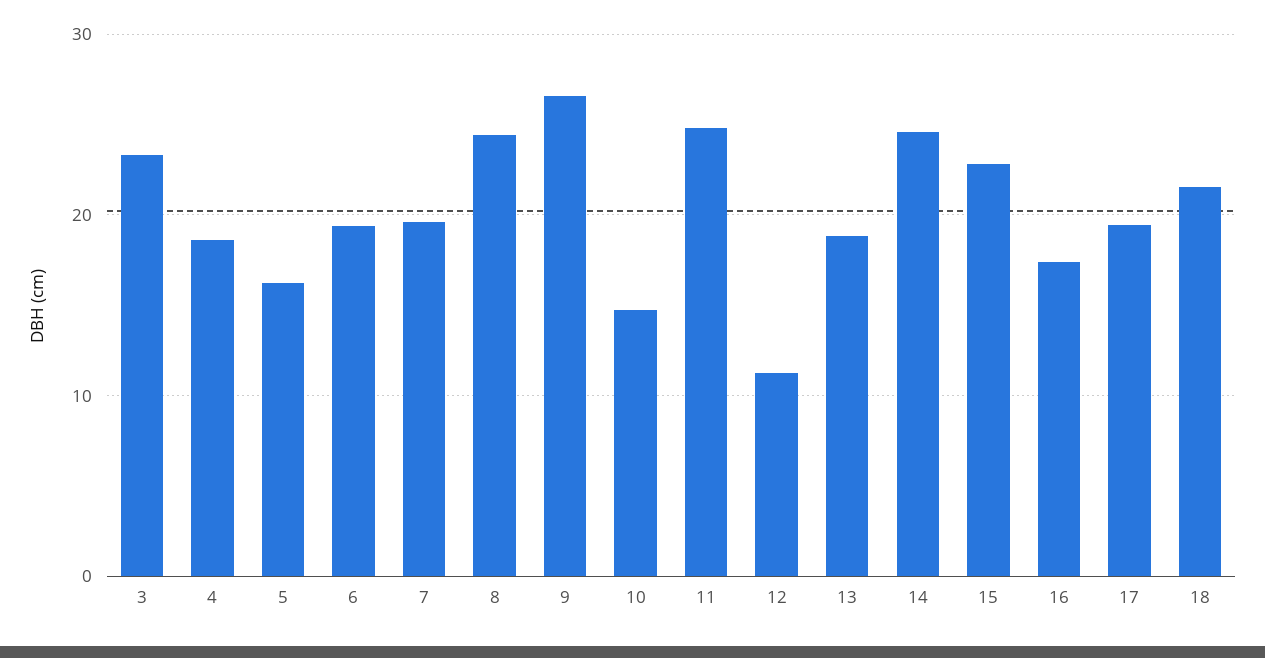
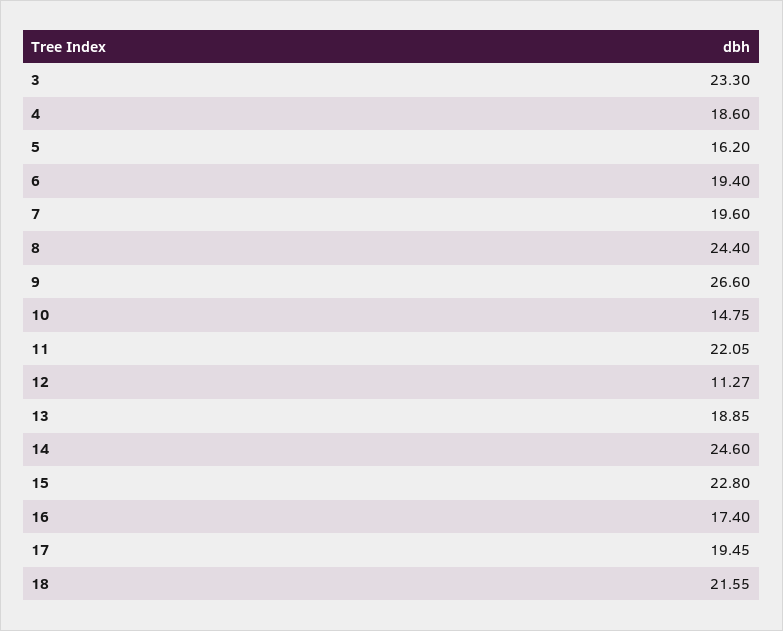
  {
    "3": 23.3,
    "4": 18.6,
    "5": 16.2,
    "6": 19.4,
    "7": 19.6,
    "8": 24.4,
    "9": 26.6,
    "10": 14.75,
-   "11": 25,
+   "11": 22.05,
    "12": 11.27,
    "13": 18.85,
    "14": 24.6,
    "15": 22.8,
    "16": 17.4,
    "17": 19.45,
    "18": 21.55
  }

